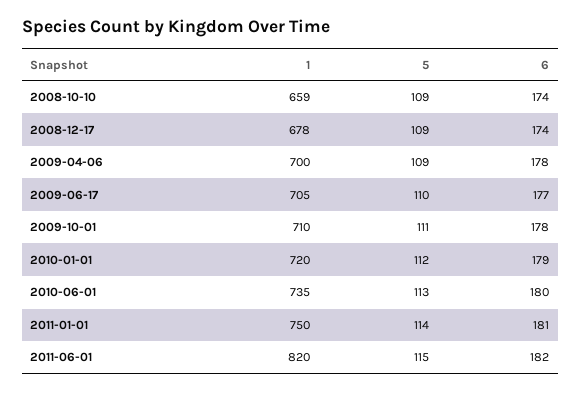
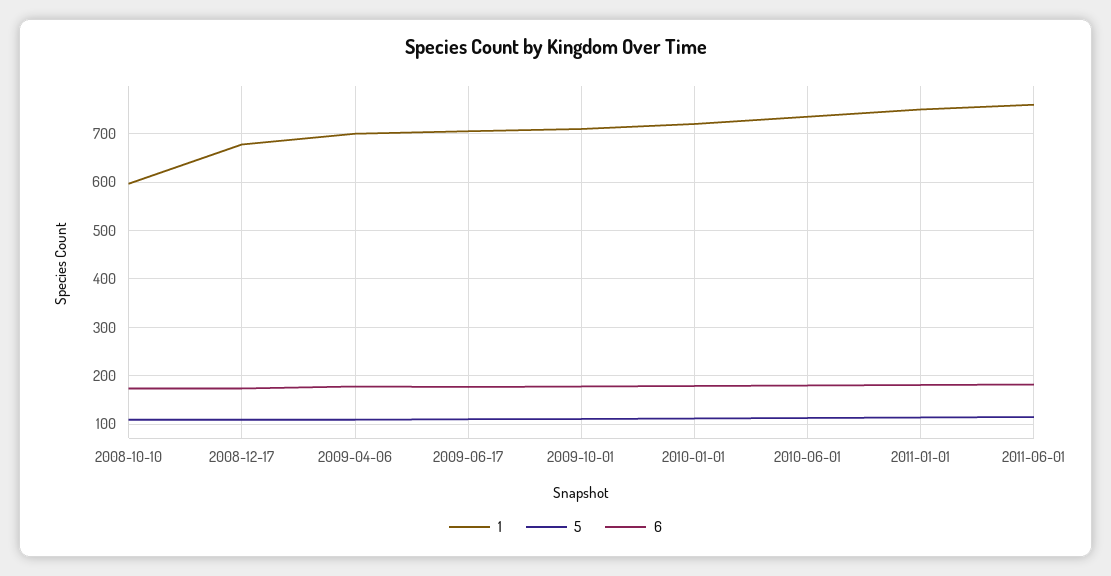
  {
    "1": {
-     "2008-10-10": 659,
+     "2008-10-10": 600,
      "2008-12-17": 678,
      "2009-04-06": 700,
      "2009-06-17": 705,
      "2009-10-01": 710,
      "2010-01-01": 720,
      "2010-06-01": 735,
      "2011-01-01": 750,
-     "2011-06-01": 820
+     "2011-06-01": 760
    },
    "5": {
      "2008-10-10": 109,
      "2008-12-17": 109,
      "2009-04-06": 109,
      "2009-06-17": 110,
      "2009-10-01": 111,
      "2010-01-01": 112,
      "2010-06-01": 113,
      "2011-01-01": 114,
      "2011-06-01": 115
    },
    "6": {
      "2008-10-10": 174,
      "2008-12-17": 174,
      "2009-04-06": 178,
      "2009-06-17": 177,
      "2009-10-01": 178,
      "2010-01-01": 179,
      "2010-06-01": 180,
      "2011-01-01": 181,
      "2011-06-01": 182
    }
  }

